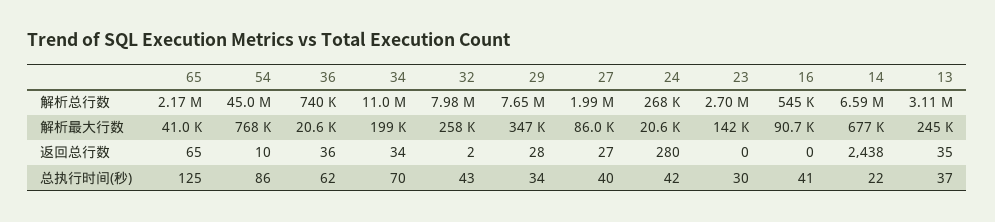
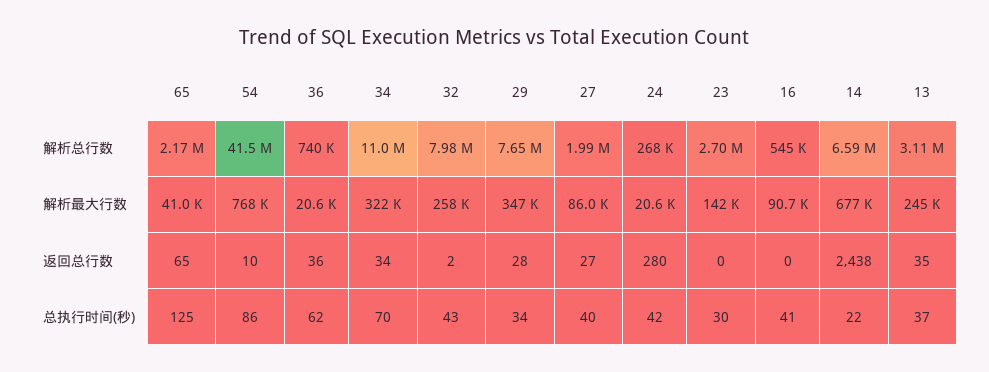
  {
    "65": {
      "解析总行数": 2170000,
      "解析最大行数": 41000,
      "返回总行数": 65,
      "总执行时间(秒)": 125
    },
    "54": {
-     "解析总行数": 45000000,
+     "解析总行数": 41500000,
      "解析最大行数": 768000,
      "返回总行数": 10,
      "总执行时间(秒)": 86
    },
    "36": {
      "解析总行数": 740000,
      "解析最大行数": 20600,
      "返回总行数": 36,
      "总执行时间(秒)": 62
    },
    "34": {
      "解析总行数": 11000000,
-     "解析最大行数": 199000,
+     "解析最大行数": 322000,
      "返回总行数": 34,
      "总执行时间(秒)": 70
    },
    "32": {
      "解析总行数": 7980000,
      "解析最大行数": 258000,
      "返回总行数": 2,
      "总执行时间(秒)": 43
    },
    "29": {
      "解析总行数": 7650000,
      "解析最大行数": 347000,
      "返回总行数": 28,
      "总执行时间(秒)": 34
    },
    "27": {
      "解析总行数": 1990000,
      "解析最大行数": 86000,
      "返回总行数": 27,
      "总执行时间(秒)": 40
    },
    "24": {
      "解析总行数": 268000,
      "解析最大行数": 20600,
      "返回总行数": 280,
      "总执行时间(秒)": 42
    },
    "23": {
      "解析总行数": 2700000,
      "解析最大行数": 142000,
      "返回总行数": 0,
      "总执行时间(秒)": 30
    },
    "16": {
      "解析总行数": 545000,
      "解析最大行数": 90700,
      "返回总行数": 0,
      "总执行时间(秒)": 41
    },
    "14": {
      "解析总行数": 6590000,
      "解析最大行数": 677000,
      "返回总行数": 2438,
      "总执行时间(秒)": 22
    },
    "13": {
      "解析总行数": 3110000,
      "解析最大行数": 245000,
      "返回总行数": 35,
      "总执行时间(秒)": 37
    }
  }

